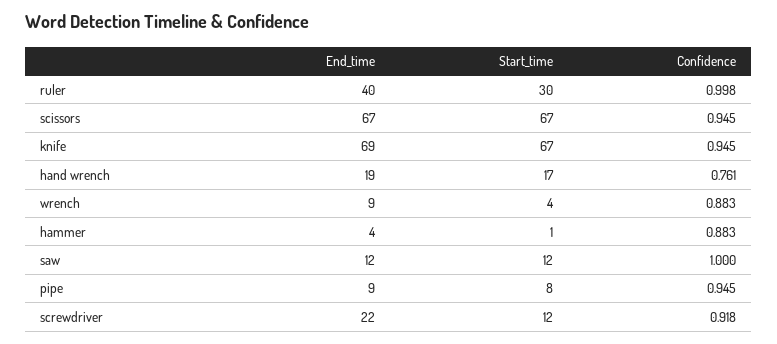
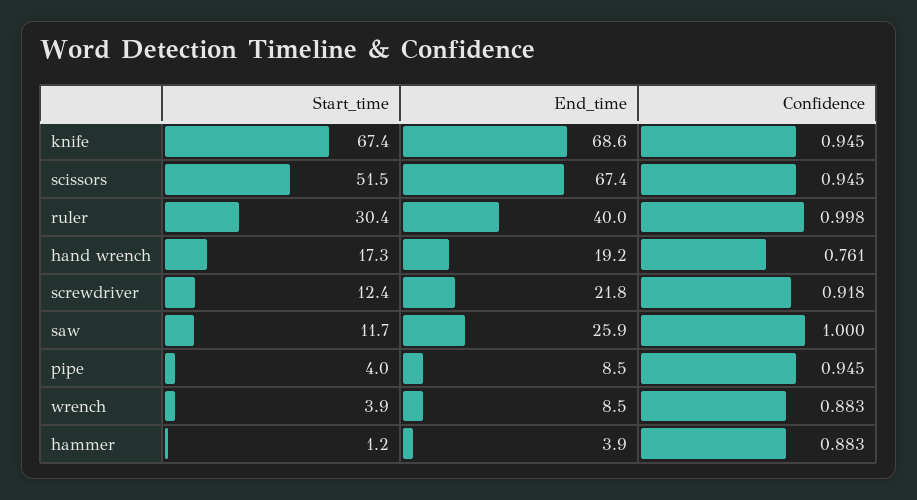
  {
    "End_time": {
      "ruler": 40,
      "scissors": 67.4,
      "knife": 68.6,
      "hand wrench": 19.2,
      "wrench": 8.5,
      "hammer": 3.9,
-     "saw": 12,
+     "saw": 25.9,
      "pipe": 8.5,
      "screwdriver": 21.8
    },
    "Start_time": {
      "ruler": 30.4,
-     "scissors": 67,
+     "scissors": 51.5,
      "knife": 67.4,
      "hand wrench": 17.3,
      "wrench": 3.9,
      "hammer": 1.2,
      "saw": 11.7,
-     "pipe": 8,
+     "pipe": 4,
      "screwdriver": 12.4
    },
    "Confidence": {
      "ruler": 0.998,
      "scissors": 0.945,
      "knife": 0.945,
      "hand wrench": 0.761,
      "wrench": 0.883,
      "hammer": 0.883,
      "saw": 1,
      "pipe": 0.945,
      "screwdriver": 0.918
    }
  }

